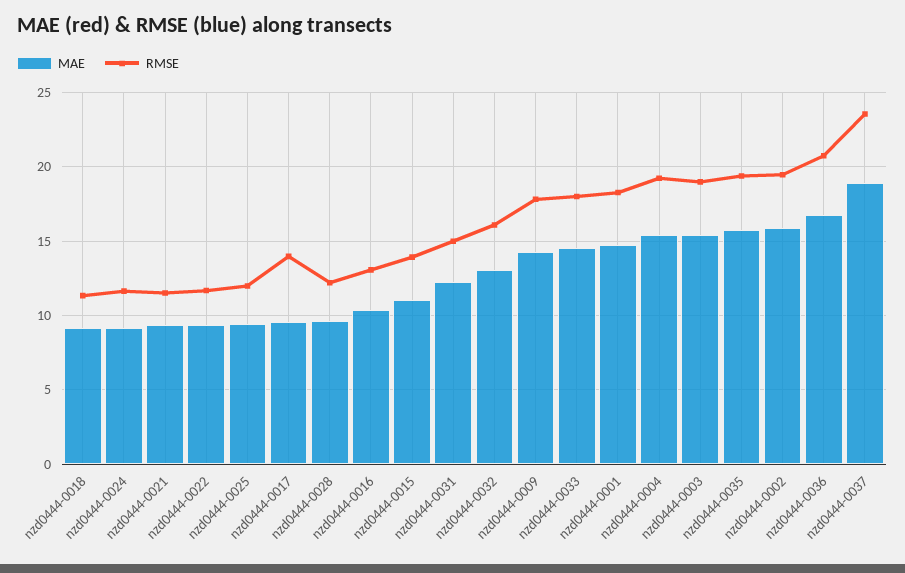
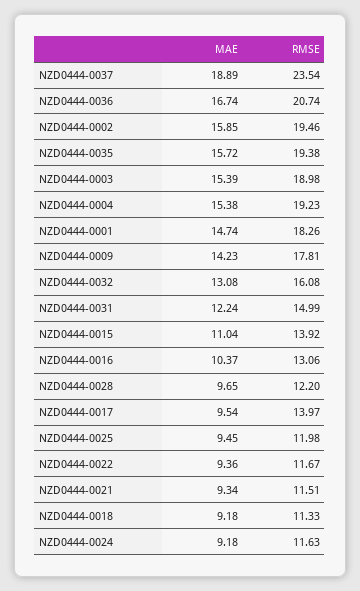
  {
    "MAE": {
      "nzd0444-0018": 9.18,
      "nzd0444-0024": 9.18,
      "nzd0444-0021": 9.34,
      "nzd0444-0022": 9.36,
      "nzd0444-0025": 9.45,
      "nzd0444-0017": 9.54,
      "nzd0444-0028": 9.65,
      "nzd0444-0016": 10.37,
      "nzd0444-0015": 11.04,
      "nzd0444-0031": 12.24,
      "nzd0444-0032": 13.08,
      "nzd0444-0009": 14.23,
-     "nzd0444-0033": 14.5,
      "nzd0444-0001": 14.74,
      "nzd0444-0004": 15.38,
      "nzd0444-0003": 15.39,
      "nzd0444-0035": 15.72,
      "nzd0444-0002": 15.85,
      "nzd0444-0036": 16.74,
      "nzd0444-0037": 18.89
    },
    "RMSE": {
      "nzd0444-0018": 11.33,
      "nzd0444-0024": 11.63,
      "nzd0444-0021": 11.51,
      "nzd0444-0022": 11.67,
      "nzd0444-0025": 11.98,
      "nzd0444-0017": 13.97,
      "nzd0444-0028": 12.2,
      "nzd0444-0016": 13.06,
      "nzd0444-0015": 13.92,
      "nzd0444-0031": 14.99,
      "nzd0444-0032": 16.08,
      "nzd0444-0009": 17.81,
-     "nzd0444-0033": 18,
      "nzd0444-0001": 18.26,
      "nzd0444-0004": 19.23,
      "nzd0444-0003": 18.98,
      "nzd0444-0035": 19.38,
      "nzd0444-0002": 19.46,
      "nzd0444-0036": 20.74,
      "nzd0444-0037": 23.54
    }
  }

